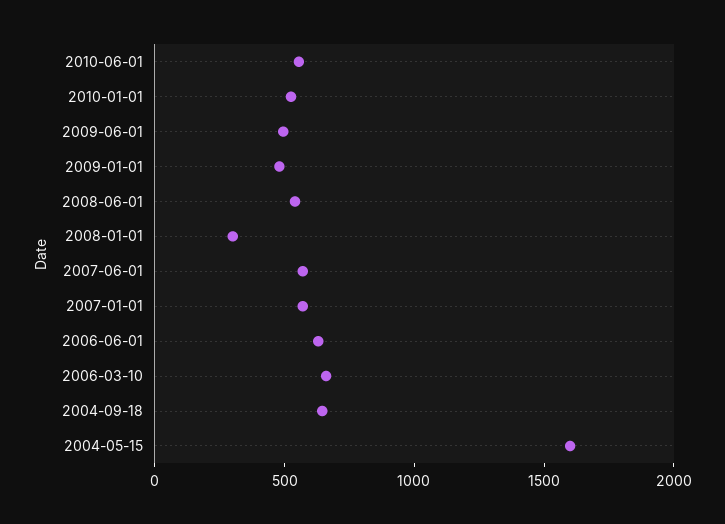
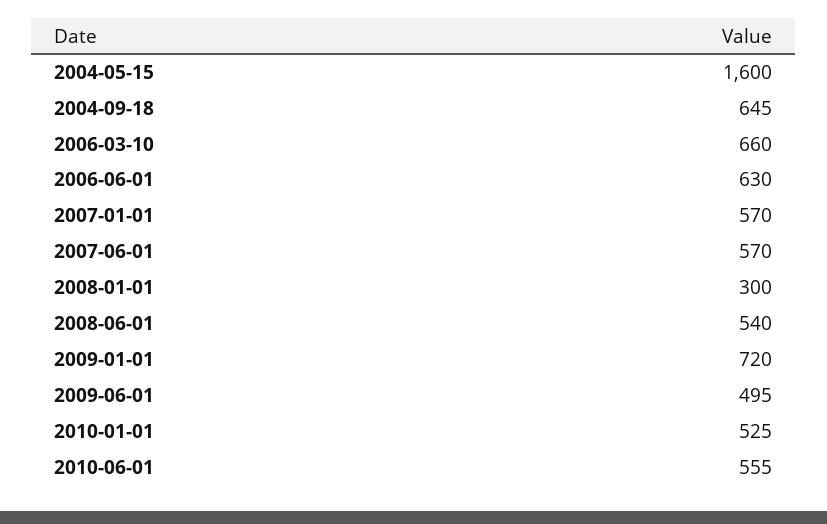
  {
    "2010-06-01": 555,
    "2010-01-01": 525,
    "2009-06-01": 495,
-   "2009-01-01": 500,
+   "2009-01-01": 720,
    "2008-06-01": 540,
    "2008-01-01": 300,
    "2007-06-01": 570,
    "2007-01-01": 570,
    "2006-06-01": 630,
    "2006-03-10": 660,
    "2004-09-18": 645,
    "2004-05-15": 1600
  }

